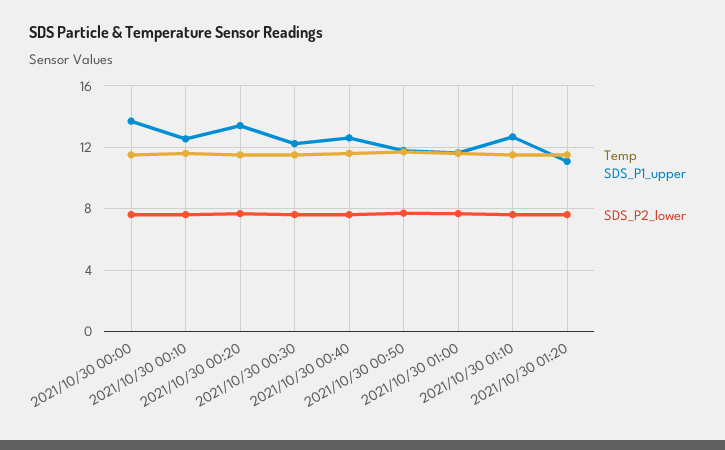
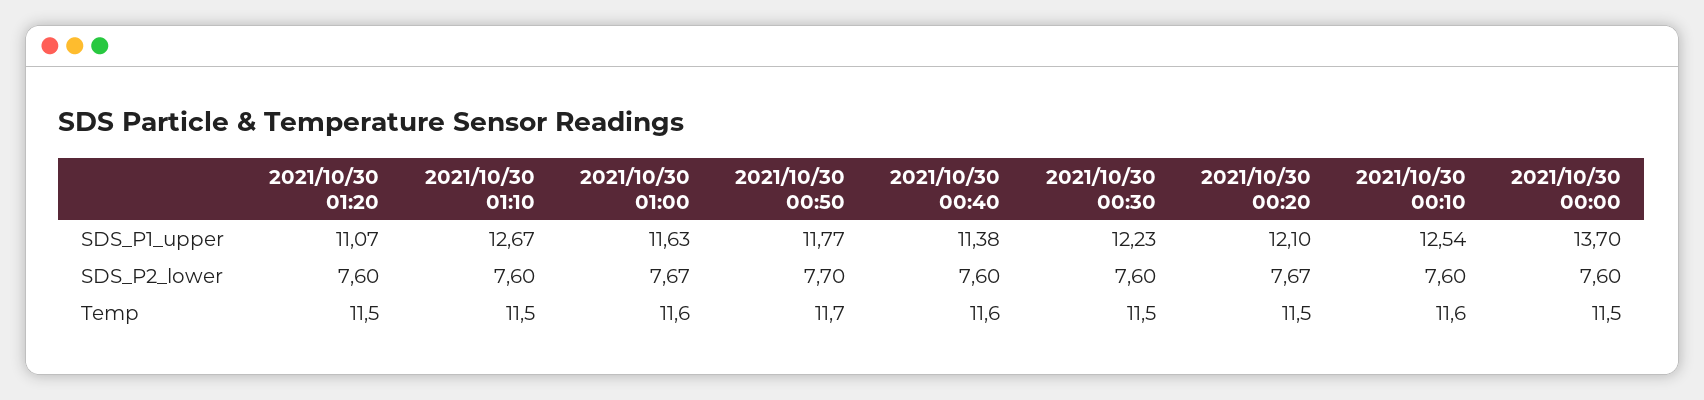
  {
    "Temp": {
      "2021/10/30 00:00": 11.5,
      "2021/10/30 00:10": 11.6,
      "2021/10/30 00:20": 11.5,
      "2021/10/30 00:30": 11.5,
      "2021/10/30 00:40": 11.6,
      "2021/10/30 00:50": 11.7,
      "2021/10/30 01:00": 11.6,
      "2021/10/30 01:10": 11.5,
      "2021/10/30 01:20": 11.5
    },
    "SDS_P1_upper": {
      "2021/10/30 00:00": 13.7,
      "2021/10/30 00:10": 12.54,
-     "2021/10/30 00:20": 13.5,
+     "2021/10/30 00:20": 12.1,
      "2021/10/30 00:30": 12.23,
-     "2021/10/30 00:40": 12.5,
+     "2021/10/30 00:40": 11.38,
      "2021/10/30 00:50": 11.77,
      "2021/10/30 01:00": 11.63,
      "2021/10/30 01:10": 12.67,
      "2021/10/30 01:20": 11.07
    },
    "SDS_P2_lower": {
      "2021/10/30 00:00": 7.6,
      "2021/10/30 00:10": 7.6,
      "2021/10/30 00:20": 7.67,
      "2021/10/30 00:30": 7.6,
      "2021/10/30 00:40": 7.6,
      "2021/10/30 00:50": 7.7,
      "2021/10/30 01:00": 7.67,
      "2021/10/30 01:10": 7.6,
      "2021/10/30 01:20": 7.6
    }
  }

